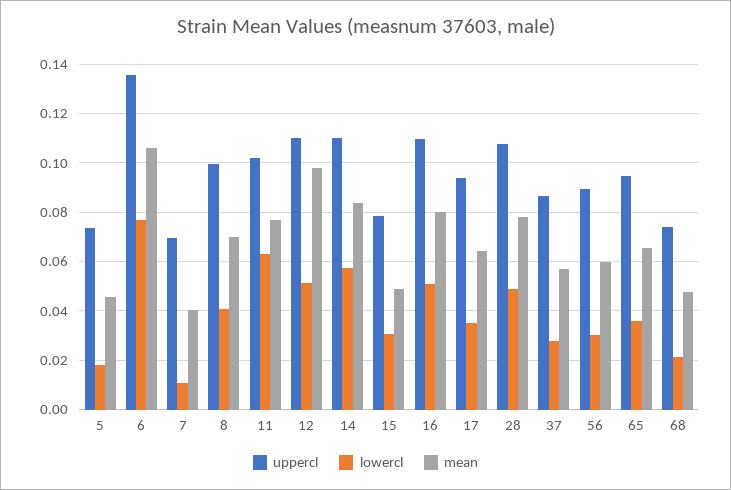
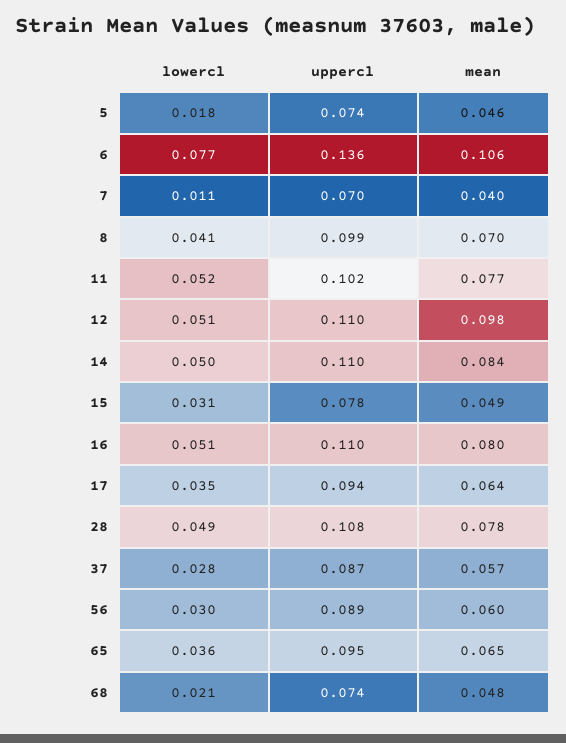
  {
    "uppercl": {
      "5": 0.074,
      "6": 0.136,
      "7": 0.07,
      "8": 0.099,
      "11": 0.102,
      "12": 0.11,
      "14": 0.11,
      "15": 0.078,
      "16": 0.11,
      "17": 0.094,
      "28": 0.108,
      "37": 0.087,
      "56": 0.089,
      "65": 0.095,
      "68": 0.074
    },
    "lowercl": {
      "5": 0.018,
      "6": 0.077,
      "7": 0.011,
      "8": 0.041,
-     "11": 0.0625,
+     "11": 0.052,
      "12": 0.051,
-     "14": 0.0575,
+     "14": 0.05,
      "15": 0.031,
      "16": 0.051,
      "17": 0.035,
      "28": 0.049,
      "37": 0.028,
      "56": 0.03,
      "65": 0.036,
      "68": 0.021
    },
    "mean": {
      "5": 0.046,
      "6": 0.106,
      "7": 0.04,
      "8": 0.07,
      "11": 0.077,
      "12": 0.098,
      "14": 0.084,
      "15": 0.049,
      "16": 0.08,
      "17": 0.064,
      "28": 0.078,
      "37": 0.057,
      "56": 0.06,
      "65": 0.065,
      "68": 0.048
    }
  }

